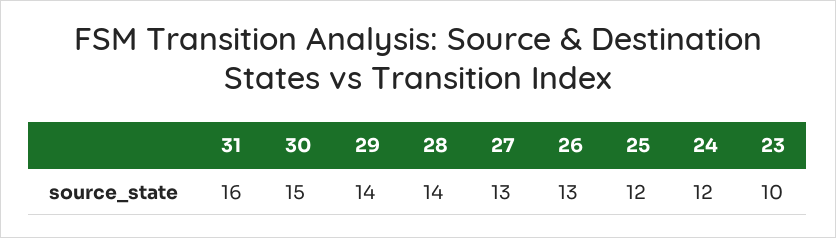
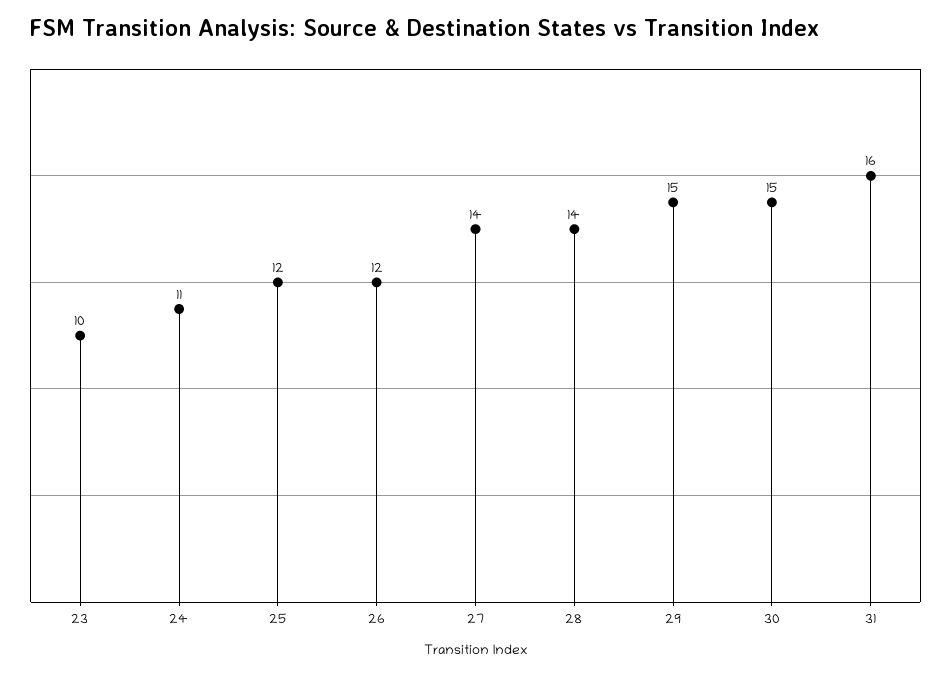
  {
    "31": 16,
    "30": 15,
-   "29": 14,
+   "29": 15,
    "28": 14,
-   "27": 13,
+   "27": 14,
-   "26": 13,
+   "26": 12,
    "25": 12,
-   "24": 12,
+   "24": 11,
    "23": 10
  }

